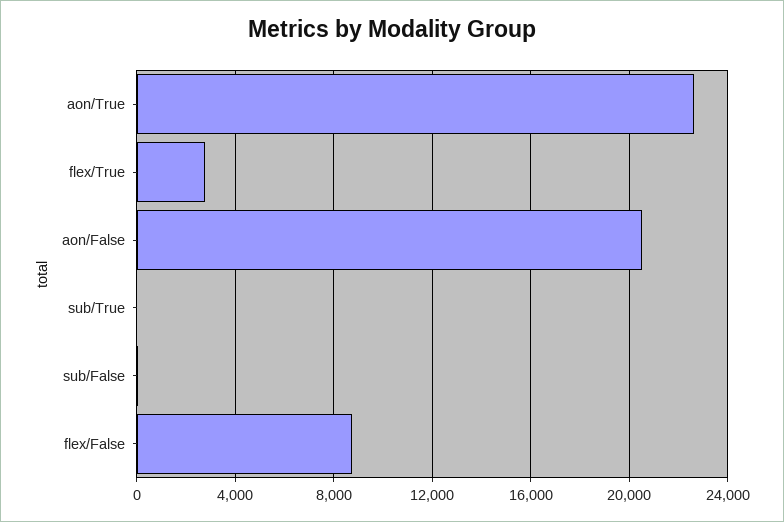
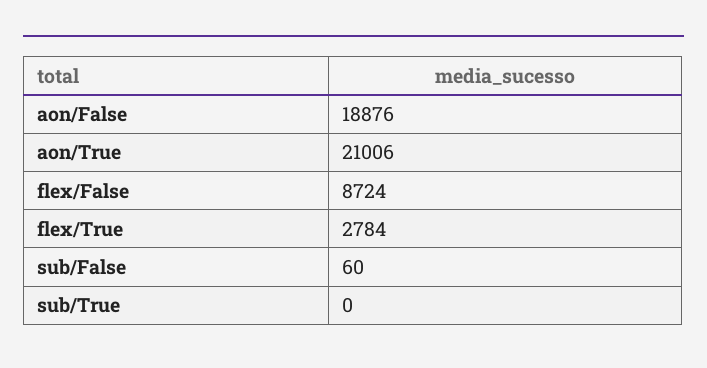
  {
-   "aon/True": 22500,
+   "aon/True": 21006,
    "flex/True": 2784,
-   "aon/False": 20500,
+   "aon/False": 18876,
    "sub/True": 0,
    "sub/False": 60,
    "flex/False": 8724
  }

